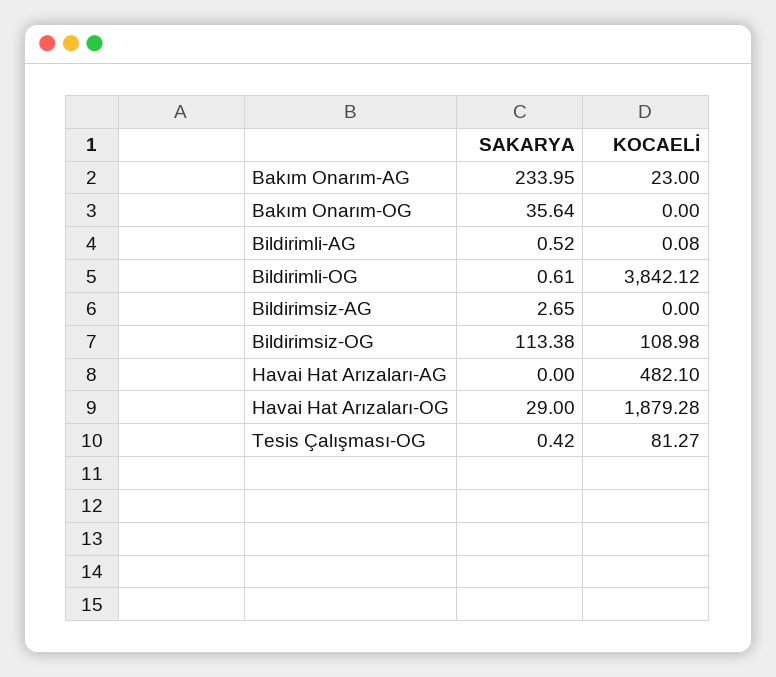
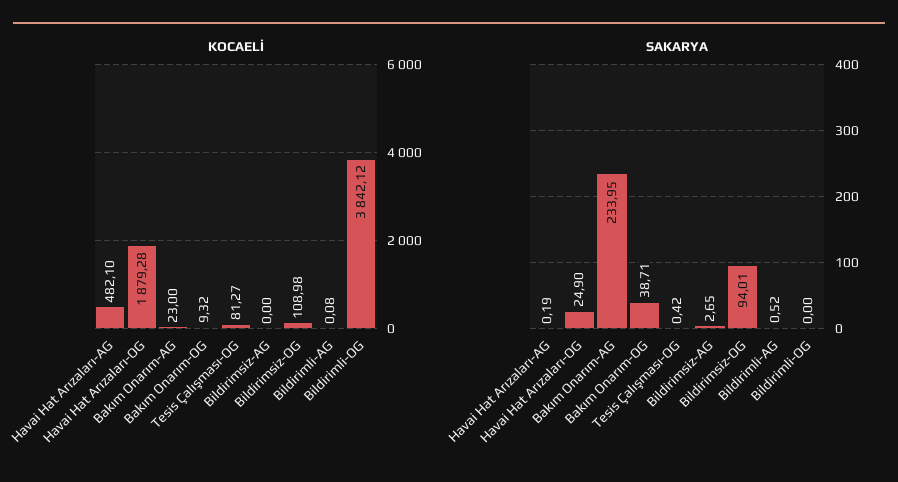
  {
    "SAKARYA": {
      "Bakım Onarım-AG": 233.95,
-     "Bakım Onarım-OG": 35.64,
+     "Bakım Onarım-OG": 38.71,
      "Bildirimli-AG": 0.52,
-     "Bildirimli-OG": 0.61,
+     "Bildirimli-OG": 0,
      "Bildirimsiz-AG": 2.65,
-     "Bildirimsiz-OG": 113.38,
+     "Bildirimsiz-OG": 94.01,
-     "Havai Hat Arızaları-AG": 0,
+     "Havai Hat Arızaları-AG": 0.19,
-     "Havai Hat Arızaları-OG": 29,
+     "Havai Hat Arızaları-OG": 24.9,
      "Tesis Çalışması-OG": 0.42
    },
    "KOCAELİ": {
      "Bakım Onarım-AG": 23,
-     "Bakım Onarım-OG": 0,
+     "Bakım Onarım-OG": 9.32,
      "Bildirimli-AG": 0.08,
      "Bildirimli-OG": 3842.12,
      "Bildirimsiz-AG": 0,
      "Bildirimsiz-OG": 108.98,
      "Havai Hat Arızaları-AG": 482.1,
      "Havai Hat Arızaları-OG": 1879.28,
      "Tesis Çalışması-OG": 81.27
    }
  }

